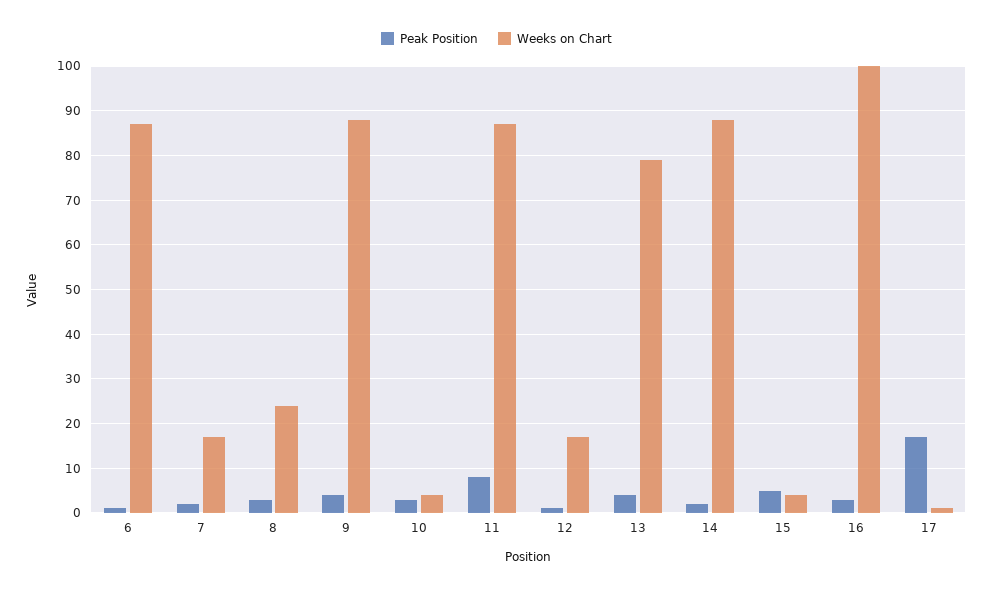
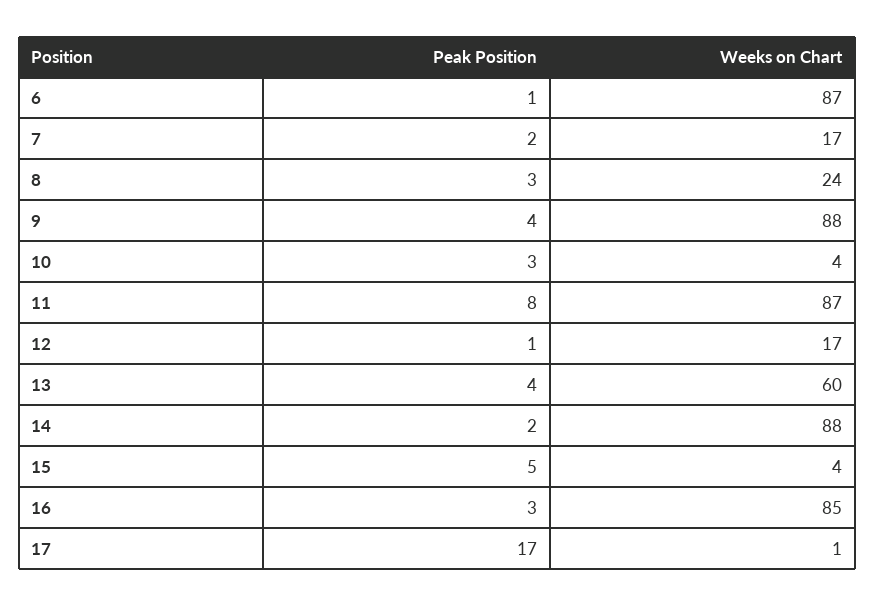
  {
    "Peak Position": {
      "6": 1,
      "7": 2,
      "8": 3,
      "9": 4,
      "10": 3,
      "11": 8,
      "12": 1,
      "13": 4,
      "14": 2,
      "15": 5,
      "16": 3,
      "17": 17
    },
    "Weeks on Chart": {
      "6": 87,
      "7": 17,
      "8": 24,
      "9": 88,
      "10": 4,
      "11": 87,
      "12": 17,
-     "13": 80,
+     "13": 60,
      "14": 88,
      "15": 4,
-     "16": 100,
+     "16": 85,
      "17": 1
    }
  }

